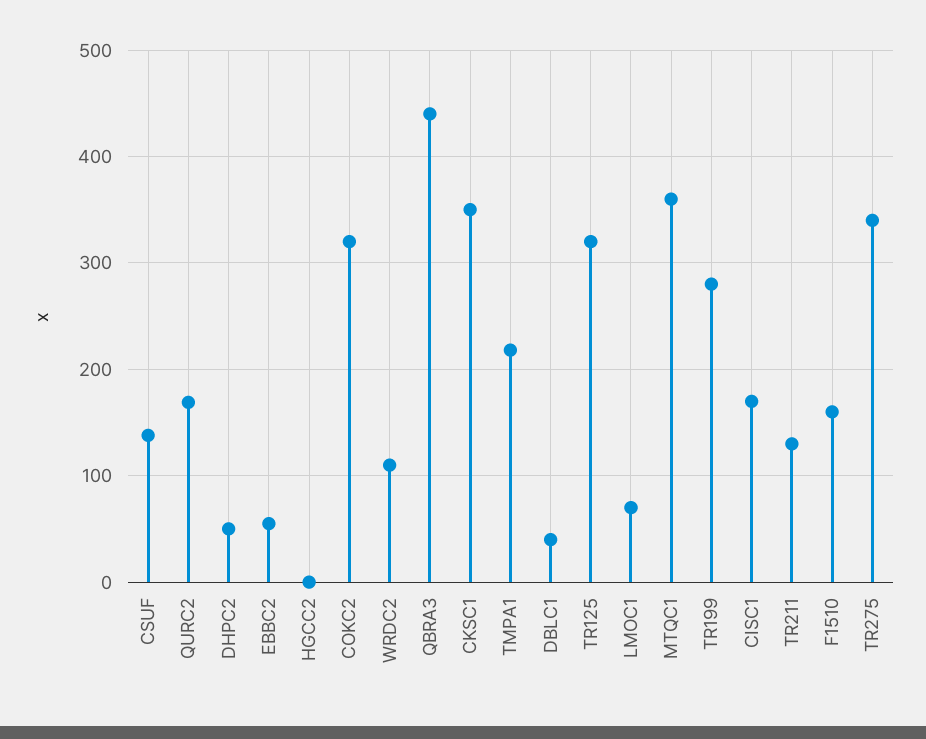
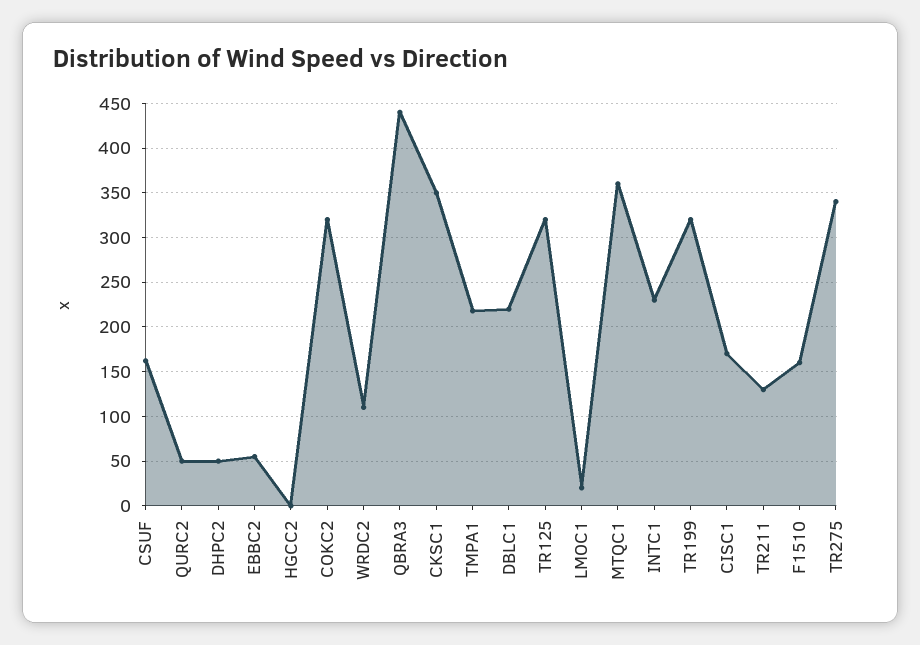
  {
-   "CSUF": 140,
+   "CSUF": 160,
-   "QURC2": 170,
+   "QURC2": 50,
    "DHPC2": 50,
    "EBBC2": 60,
    "HGCC2": 0,
    "COKC2": 320,
    "WRDC2": 110,
    "QBRA3": 440,
    "CKSC1": 350,
    "TMPA1": 220,
-   "DBLC1": 40,
+   "DBLC1": 220,
    "TR125": 320,
-   "LMOC1": 70,
+   "LMOC1": 20,
    "MTQC1": 360,
-   "TR199": 280,
+   "TR199": 320,
    "CISC1": 170,
    "TR211": 130,
    "F1510": 160,
-   "TR275": 340
+   "TR275": 340,
+   "INTC1": 230
  }

